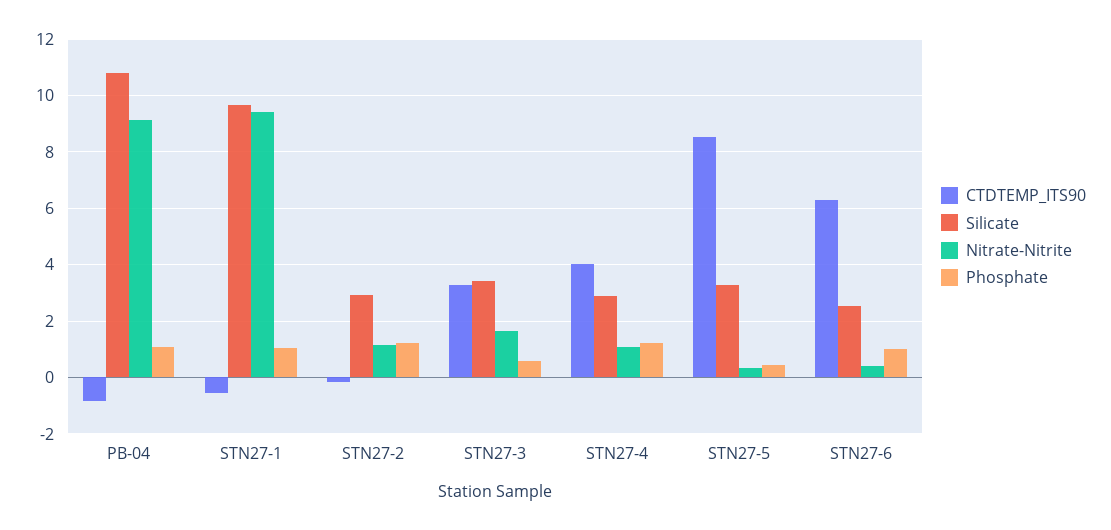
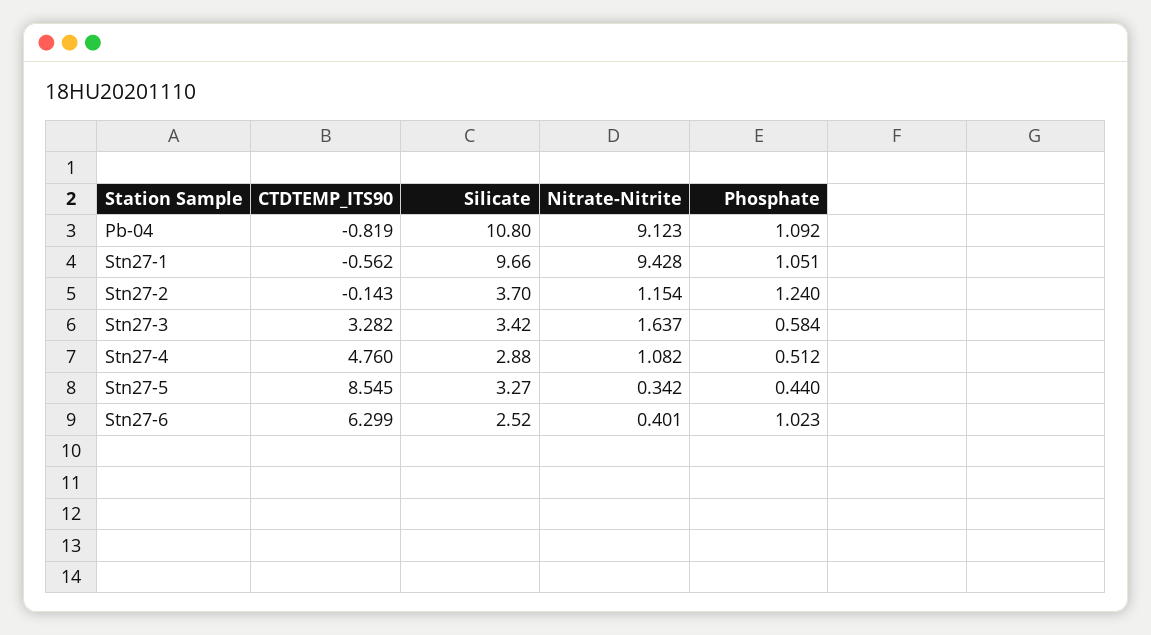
  {
    "CTDTEMP_ITS90": {
      "PB-04": -0.819,
      "STN27-1": -0.562,
      "STN27-2": -0.143,
      "STN27-3": 3.282,
-     "STN27-4": 4,
+     "STN27-4": 4.76,
      "STN27-5": 8.545,
      "STN27-6": 6.299
    },
    "Silicate": {
      "PB-04": 10.8,
      "STN27-1": 9.66,
-     "STN27-2": 3,
+     "STN27-2": 3.7,
      "STN27-3": 3.42,
      "STN27-4": 2.88,
      "STN27-5": 3.27,
      "STN27-6": 2.52
    },
    "Nitrate-Nitrite": {
      "PB-04": 9.123,
      "STN27-1": 9.428,
      "STN27-2": 1.154,
      "STN27-3": 1.637,
      "STN27-4": 1.082,
      "STN27-5": 0.342,
      "STN27-6": 0.401
    },
    "Phosphate": {
      "PB-04": 1.092,
      "STN27-1": 1.051,
      "STN27-2": 1.24,
      "STN27-3": 0.584,
-     "STN27-4": 1.25,
+     "STN27-4": 0.512,
      "STN27-5": 0.44,
      "STN27-6": 1.023
    }
  }

